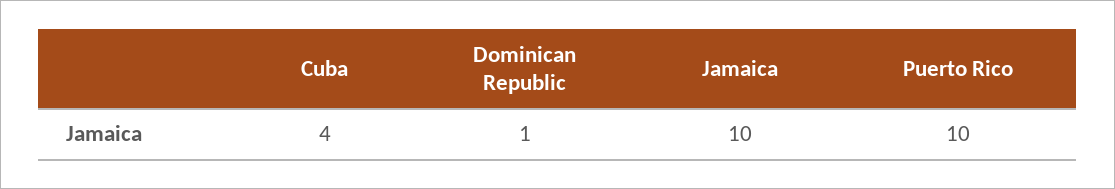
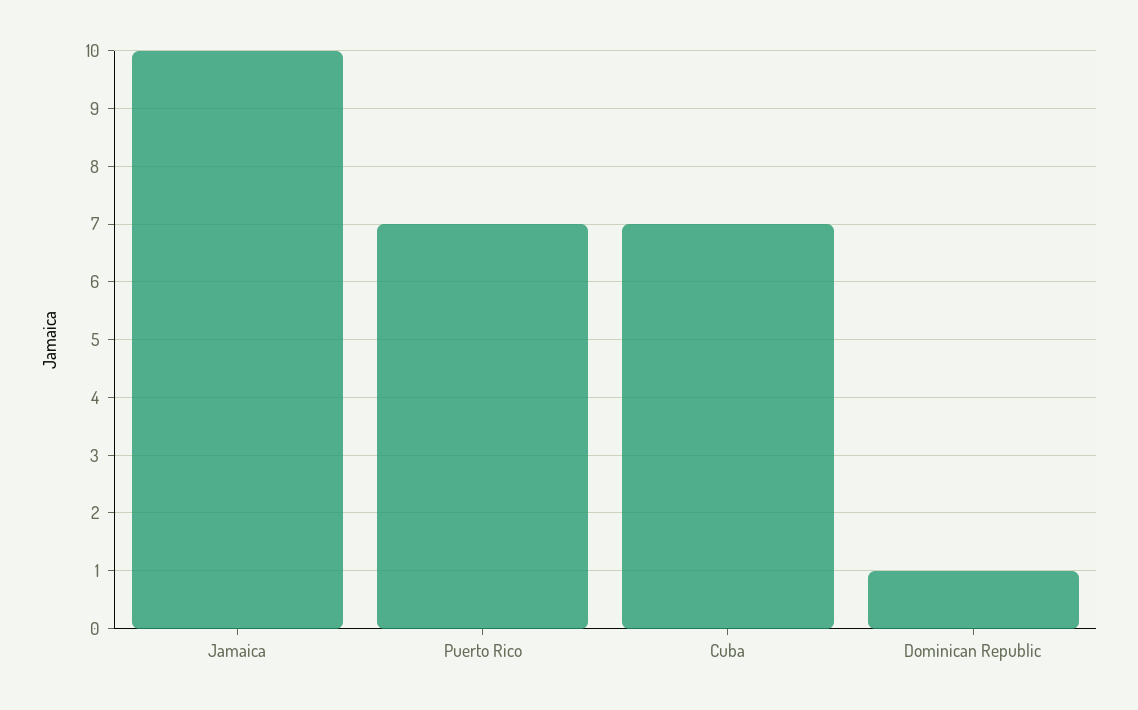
  {
-   "Cuba": 4,
+   "Cuba": 7,
    "Dominican Republic": 1,
    "Jamaica": 10,
-   "Puerto Rico": 10
+   "Puerto Rico": 7
  }

